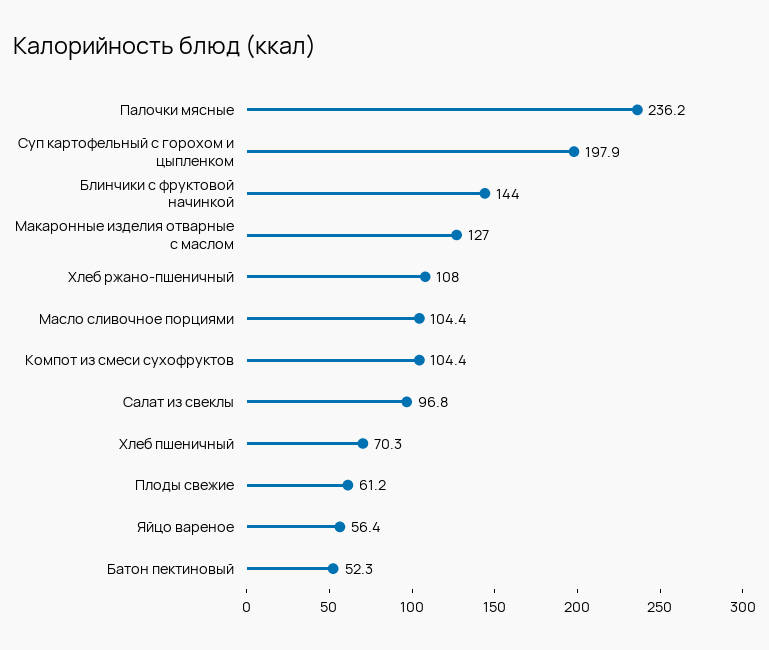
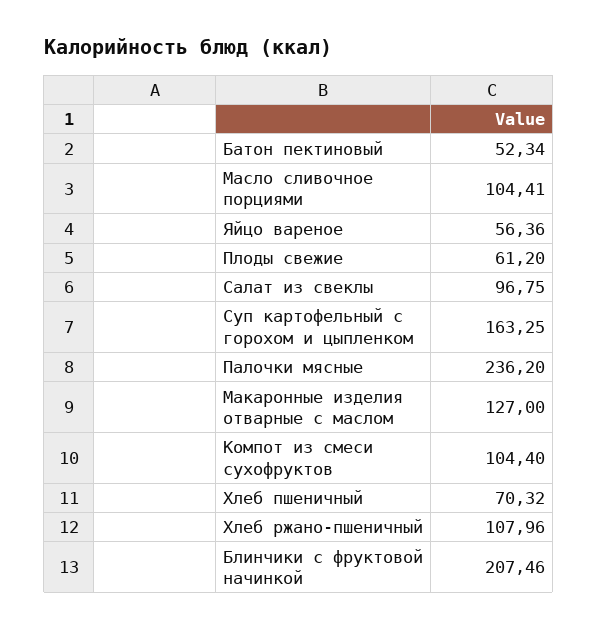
  {
    "Палочки мясные": 236.2,
-   "Суп картофельный с горохом и цыпленком": 197.9,
+   "Суп картофельный с горохом и цыпленком": 163.25,
-   "Блинчики с фруктовой начинкой": 144,
+   "Блинчики с фруктовой начинкой": 207.46,
    "Макаронные изделия отварные с маслом": 127,
    "Хлеб ржано-пшеничный": 107.96,
    "Масло сливочное порциями": 104.41,
    "Компот из смеси сухофруктов": 104.4,
    "Салат из свеклы": 96.75,
    "Хлеб пшеничный": 70.32,
    "Плоды свежие": 61.2,
    "Яйцо вареное": 56.36,
    "Батон пектиновый": 52.34
  }

